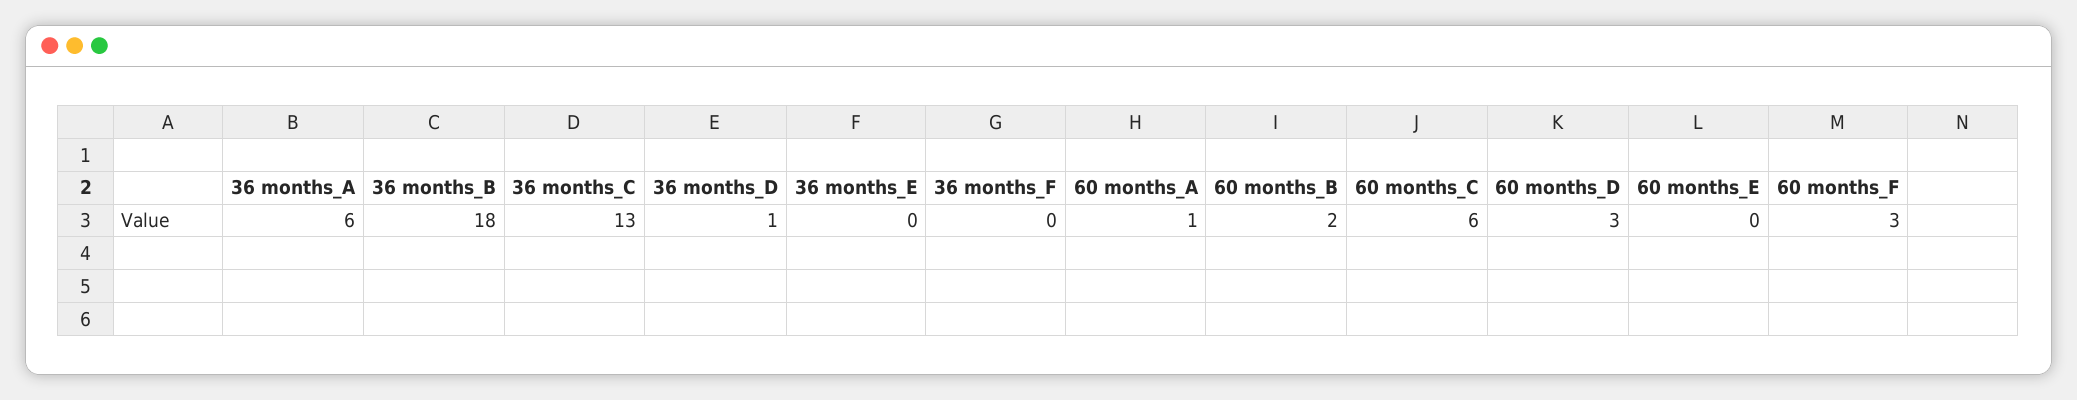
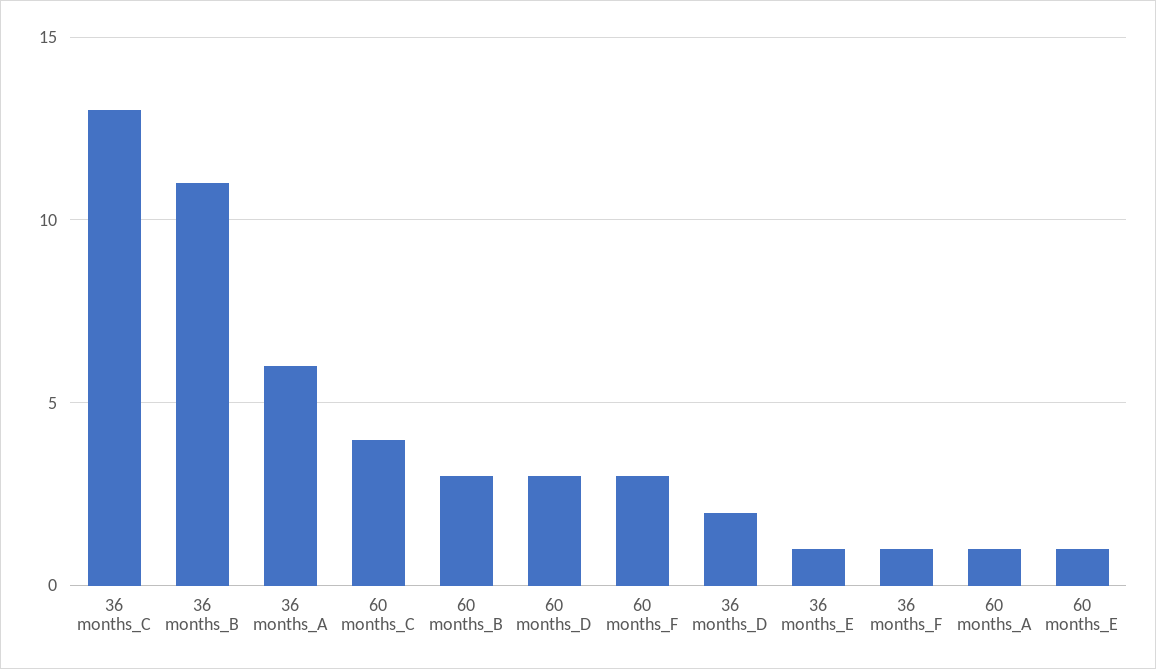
  {
    "36 months_A": 6,
-   "36 months_B": 18,
+   "36 months_B": 11,
    "36 months_C": 13,
-   "36 months_D": 1,
+   "36 months_D": 2,
-   "36 months_E": 0,
+   "36 months_E": 1,
-   "36 months_F": 0,
+   "36 months_F": 1,
    "60 months_A": 1,
-   "60 months_B": 2,
+   "60 months_B": 3,
-   "60 months_C": 6,
+   "60 months_C": 4,
    "60 months_D": 3,
-   "60 months_E": 0,
+   "60 months_E": 1,
    "60 months_F": 3
  }

